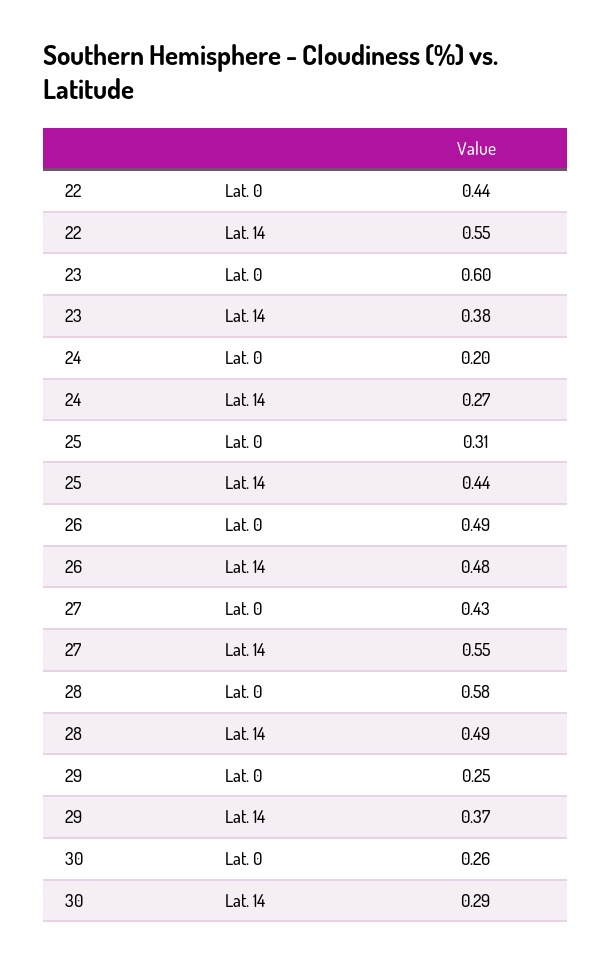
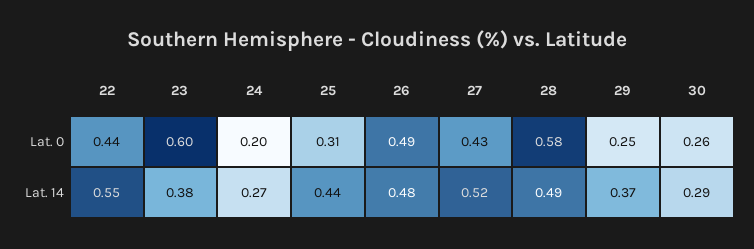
  {
    "22": {
      "Lat. 0": 0.44,
      "Lat. 14": 0.55
    },
    "23": {
      "Lat. 0": 0.6,
      "Lat. 14": 0.38
    },
    "24": {
      "Lat. 0": 0.2,
      "Lat. 14": 0.27
    },
    "25": {
      "Lat. 0": 0.31,
      "Lat. 14": 0.44
    },
    "26": {
      "Lat. 0": 0.49,
      "Lat. 14": 0.48
    },
    "27": {
      "Lat. 0": 0.43,
-     "Lat. 14": 0.55
+     "Lat. 14": 0.52
    },
    "28": {
      "Lat. 0": 0.58,
      "Lat. 14": 0.49
    },
    "29": {
      "Lat. 0": 0.25,
      "Lat. 14": 0.37
    },
    "30": {
      "Lat. 0": 0.26,
      "Lat. 14": 0.29
    }
  }

